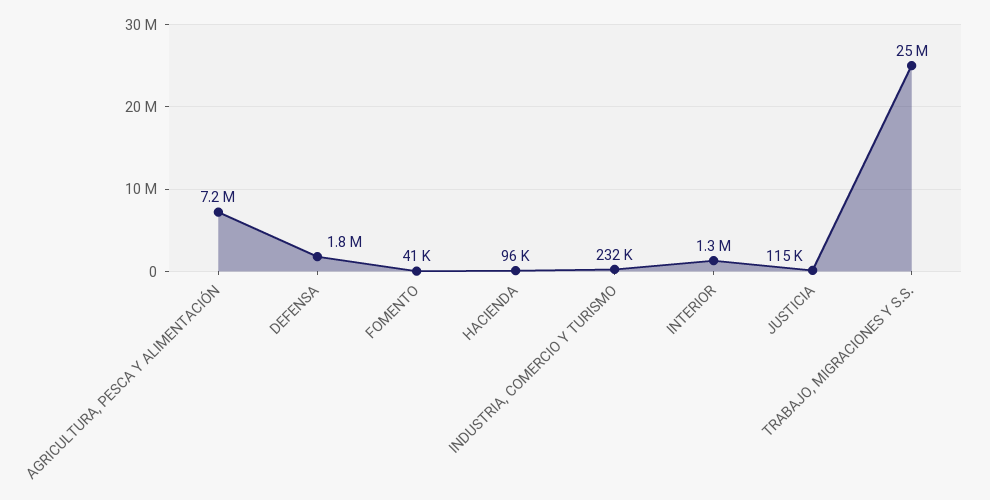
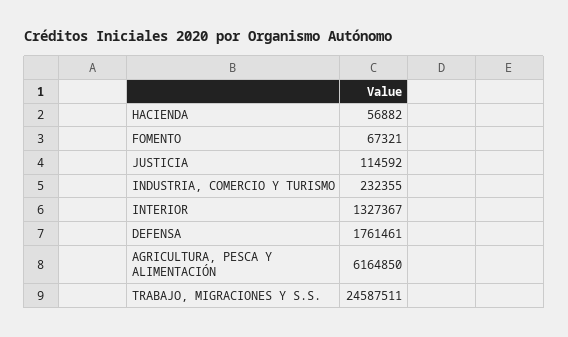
  {
-   "AGRICULTURA, PESCA Y ALIMENTACIÓN": 7200000,
+   "AGRICULTURA, PESCA Y ALIMENTACIÓN": 6164850,
    "DEFENSA": 1761461,
-   "FOMENTO": 41000,
+   "FOMENTO": 67321,
-   "HACIENDA": 96000,
+   "HACIENDA": 56882,
    "INDUSTRIA, COMERCIO Y TURISMO": 232355,
    "INTERIOR": 1327367,
    "JUSTICIA": 114592,
    "TRABAJO, MIGRACIONES Y S.S.": 24587511
  }

